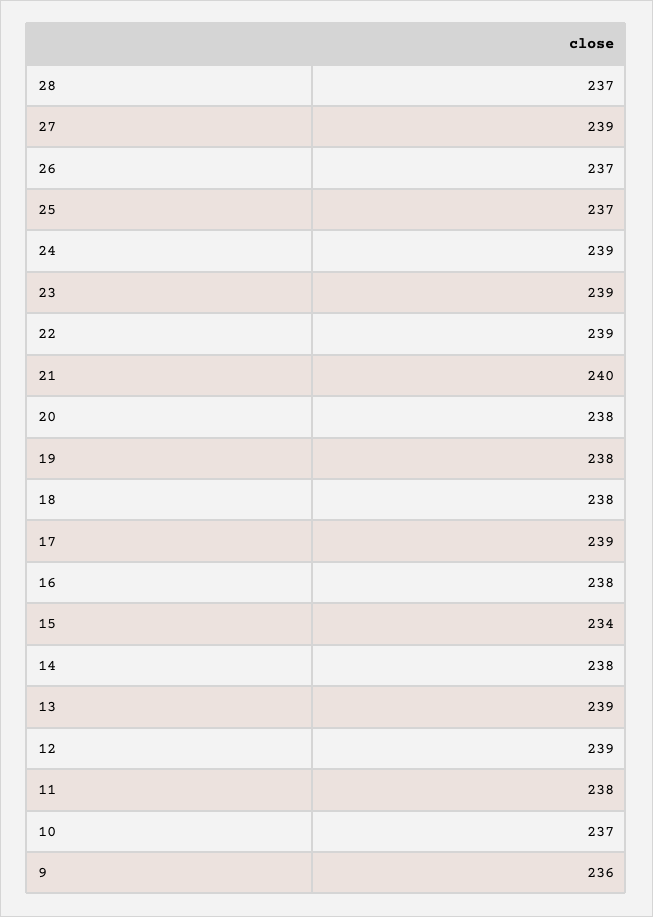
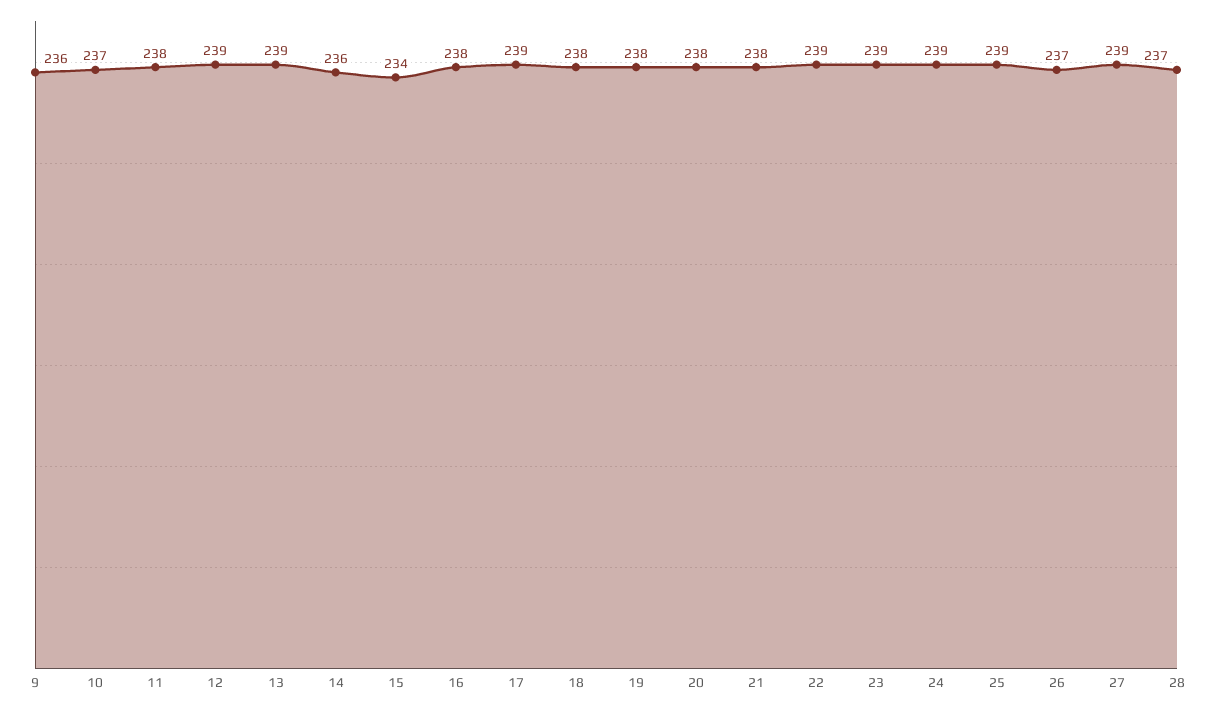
  {
    "28": 237,
    "27": 239,
    "26": 237,
-   "25": 237,
+   "25": 239,
    "24": 239,
    "23": 239,
    "22": 239,
-   "21": 240,
+   "21": 238,
    "20": 238,
    "19": 238,
    "18": 238,
    "17": 239,
    "16": 238,
    "15": 234,
-   "14": 238,
+   "14": 236,
    "13": 239,
    "12": 239,
    "11": 238,
    "10": 237,
    "9": 236
  }

